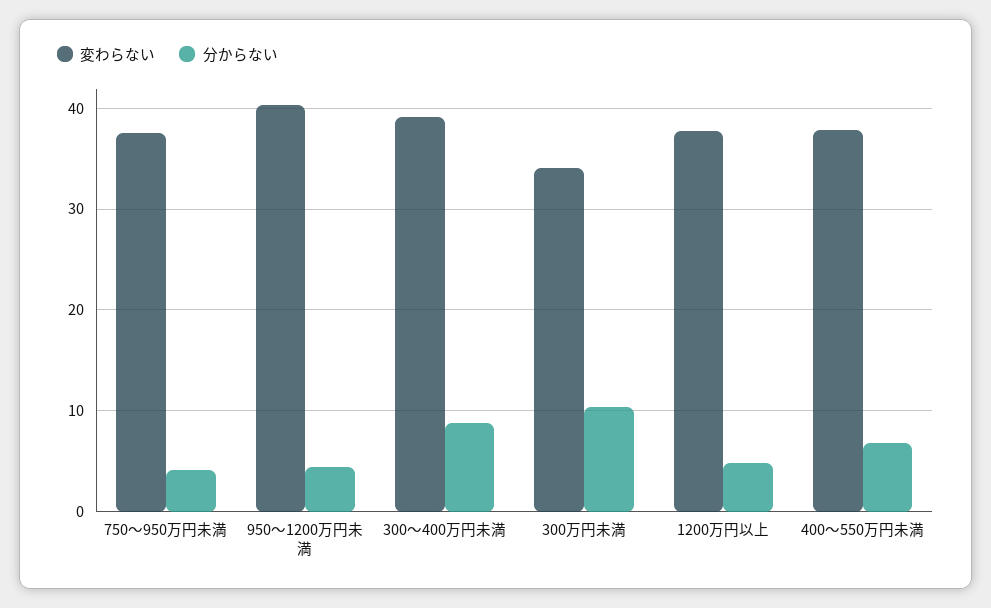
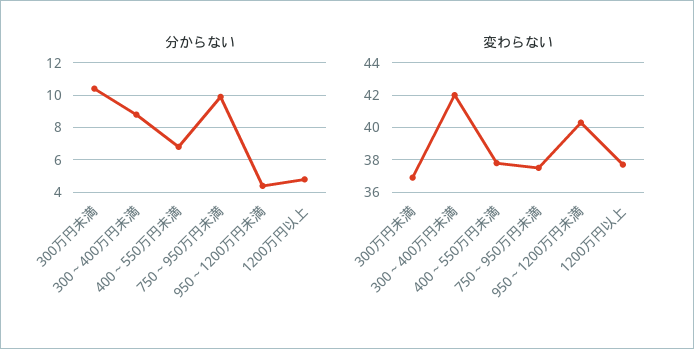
  {
    "変わらない": {
      "750～950万円未満": 37.5,
      "950～1200万円未満": 40.5,
-     "300～400万円未満": 39,
+     "300～400万円未満": 42,
-     "300万円未満": 34,
+     "300万円未満": 37,
      "1200万円以上": 37.5,
      "400～550万円未満": 38
    },
    "分からない": {
-     "750～950万円未満": 4,
+     "750～950万円未満": 10,
      "950～1200万円未満": 4.5,
      "300～400万円未満": 9,
      "300万円未満": 10.5,
      "1200万円以上": 5,
      "400～550万円未満": 7
    }
  }

